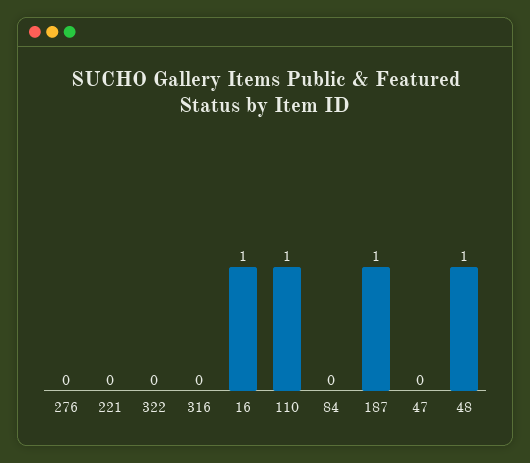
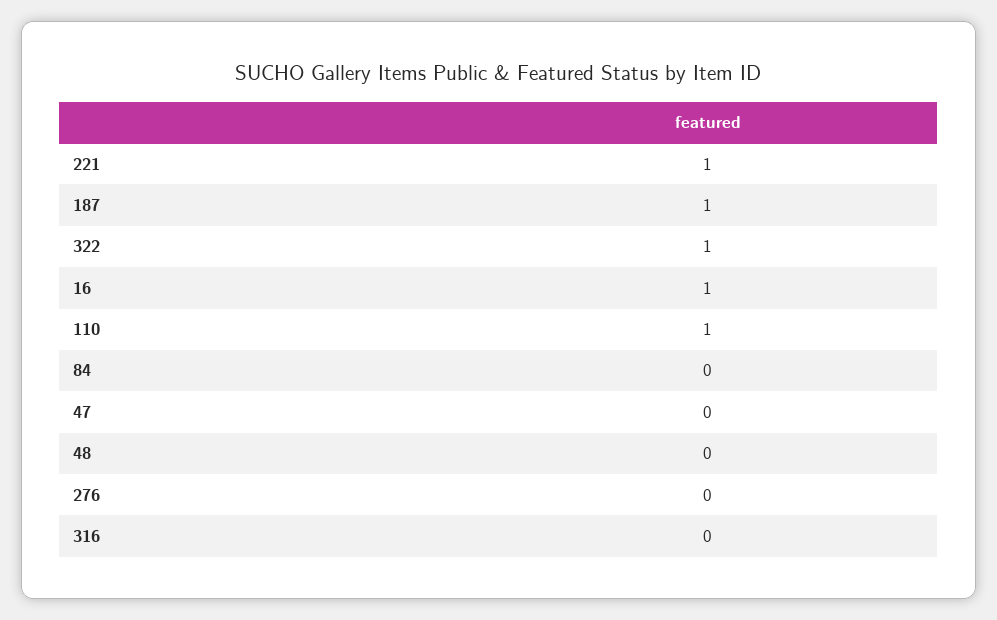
  {
    "276": 0,
-   "221": 0,
+   "221": 1,
-   "322": 0,
+   "322": 1,
    "316": 0,
    "16": 1,
    "110": 1,
    "84": 0,
    "187": 1,
    "47": 0,
-   "48": 1
+   "48": 0
  }

